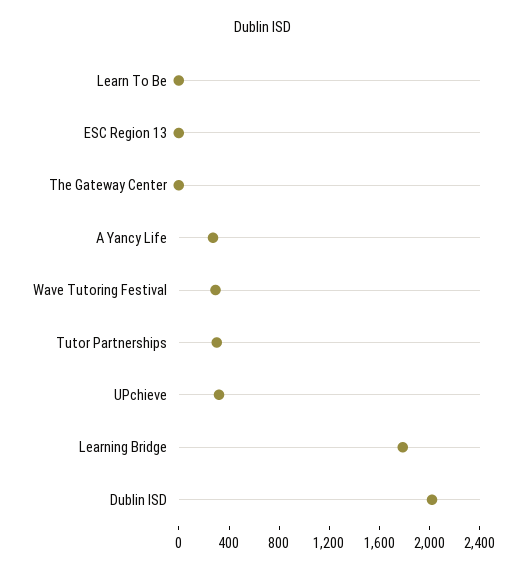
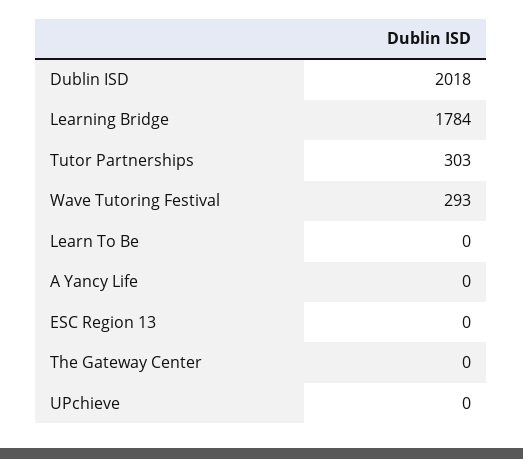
  {
    "Learn To Be": 0,
    "ESC Region 13": 0,
    "The Gateway Center": 0,
-   "A Yancy Life": 300,
+   "A Yancy Life": 0,
    "Wave Tutoring Festival": 293,
    "Tutor Partnerships": 303,
-   "UPchieve": 300,
+   "UPchieve": 0,
    "Learning Bridge": 1784,
    "Dublin ISD": 2018
  }

